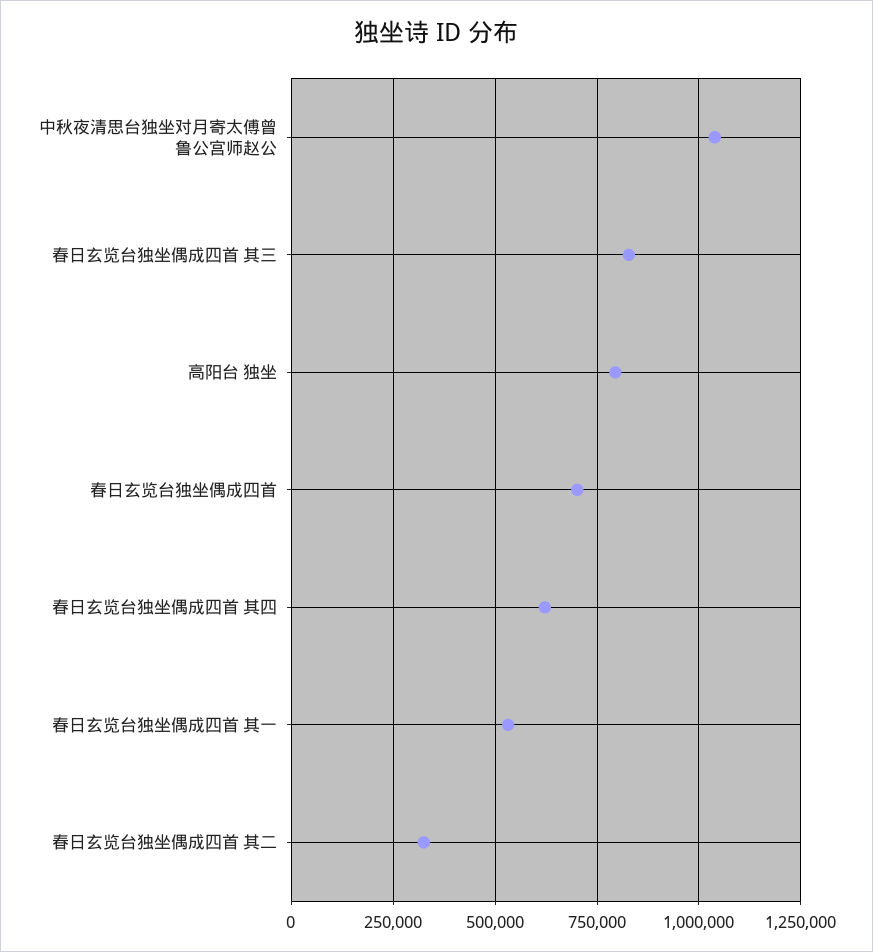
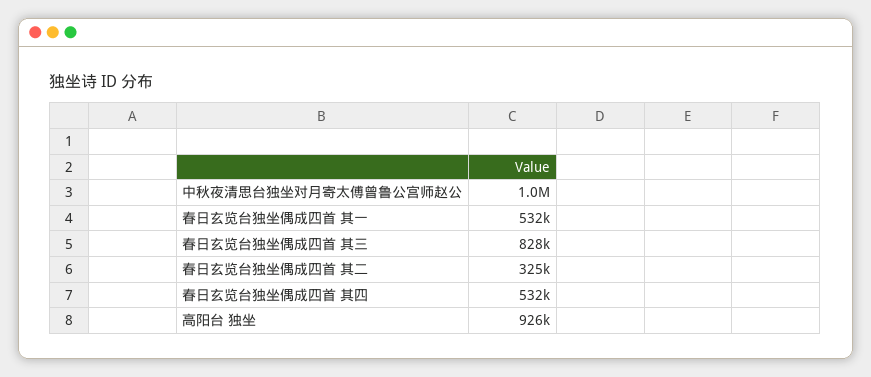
  {
    "中秋夜清思台独坐对月寄太傅曾鲁公宫师赵公": 1000000,
    "春日玄览台独坐偶成四首 其三": 828000,
-   "高阳台 独坐": 800000,
+   "高阳台 独坐": 926000,
-   "春日玄览台独坐偶成四首": 700000,
-   "春日玄览台独坐偶成四首 其四": 625000,
+   "春日玄览台独坐偶成四首 其四": 532000,
    "春日玄览台独坐偶成四首 其一": 532000,
    "春日玄览台独坐偶成四首 其二": 325000
  }

